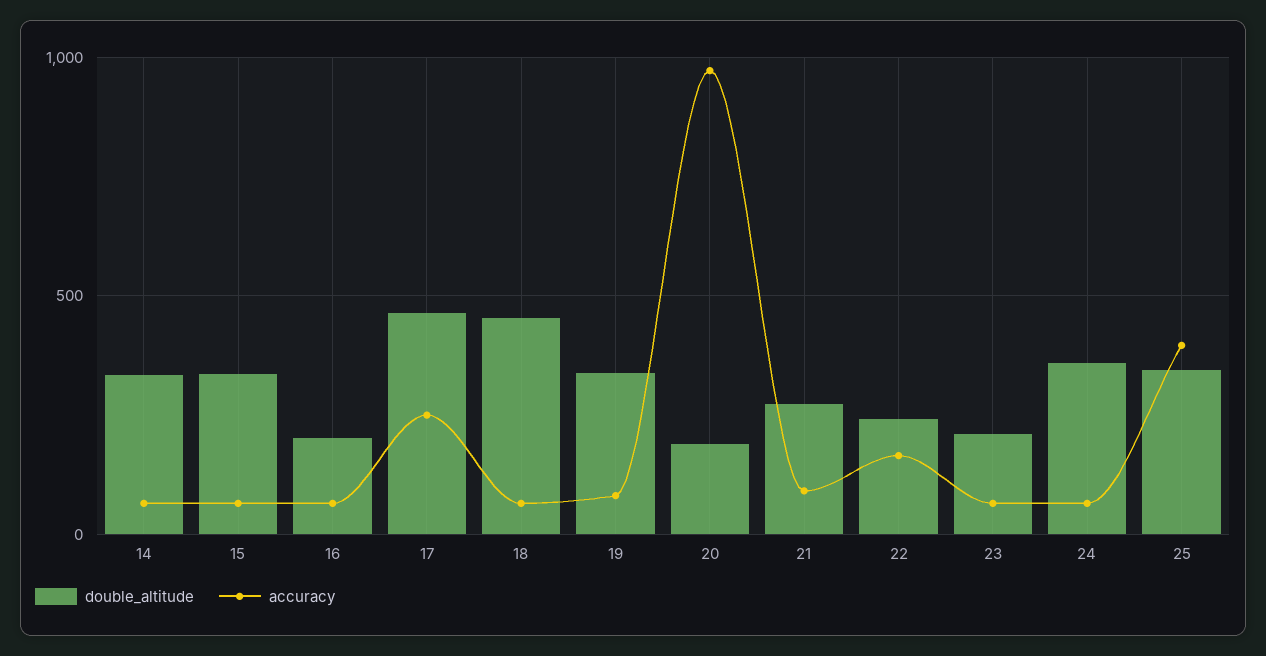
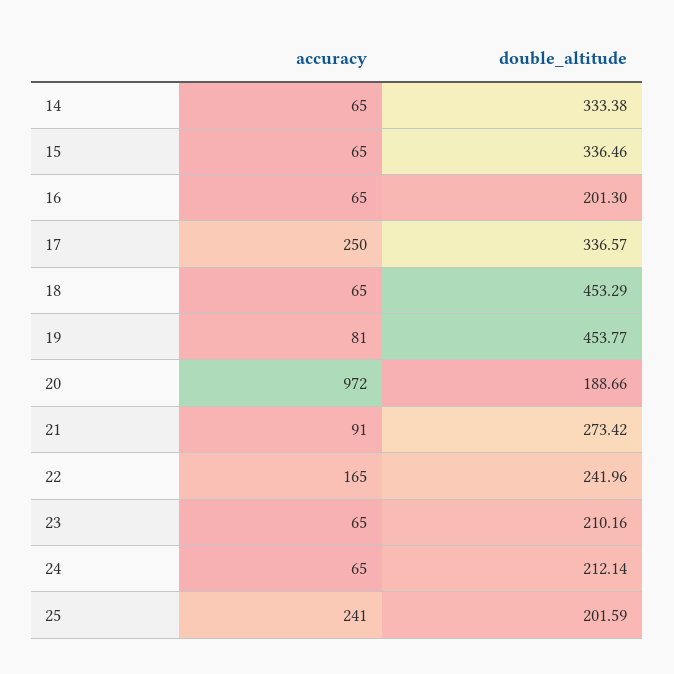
  {
    "double_altitude": {
      "14": 333.38,
      "15": 336.46,
      "16": 201.3,
-     "17": 450,
+     "17": 336.57,
      "18": 453.29,
-     "19": 350,
+     "19": 453.77,
      "20": 188.66,
      "21": 273.42,
      "22": 241.96,
      "23": 210.16,
-     "24": 350,
+     "24": 212.14,
-     "25": 350
+     "25": 201.59
    },
    "accuracy": {
      "14": 65,
      "15": 65,
      "16": 65,
      "17": 250,
      "18": 65,
      "19": 81,
      "20": 972,
      "21": 91,
      "22": 165,
      "23": 65,
      "24": 65,
-     "25": 400
+     "25": 241
    }
  }

